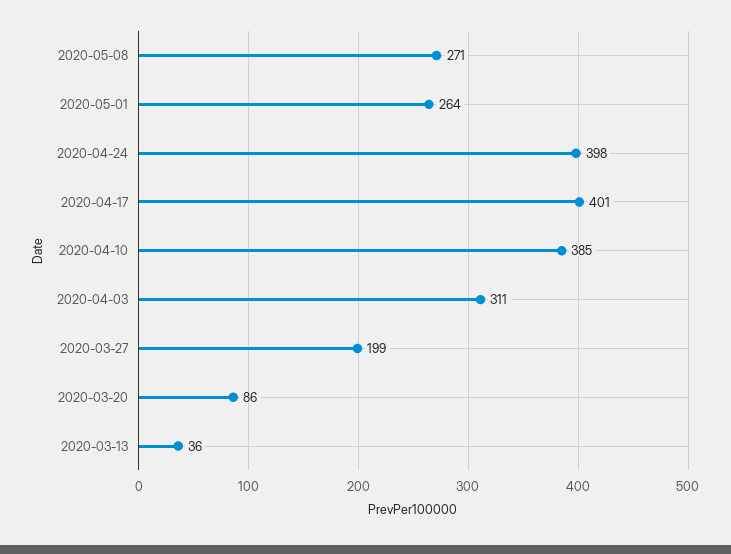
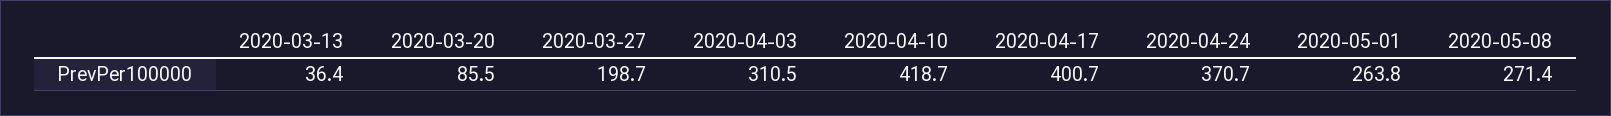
  {
    "2020-05-08": 271.4,
    "2020-05-01": 263.8,
-   "2020-04-24": 398,
+   "2020-04-24": 370.7,
    "2020-04-17": 400.7,
-   "2020-04-10": 385,
+   "2020-04-10": 418.7,
    "2020-04-03": 310.5,
    "2020-03-27": 198.7,
    "2020-03-20": 85.5,
    "2020-03-13": 36.4
  }

